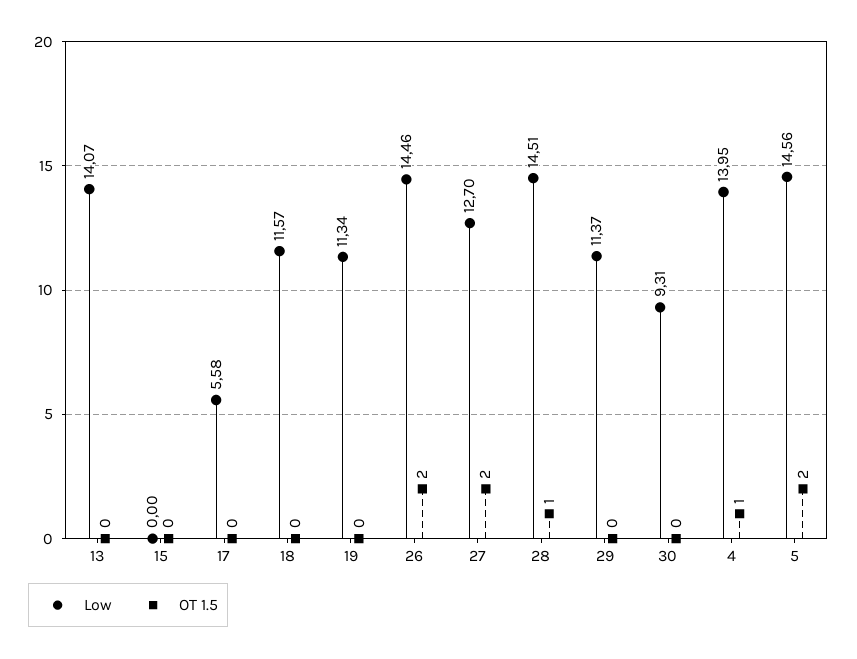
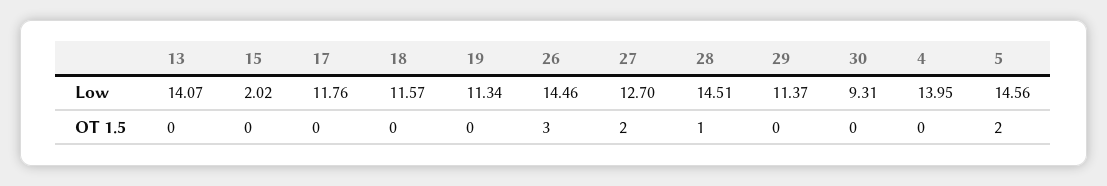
  {
    "Low": {
      "13": 14.07,
-     "15": 0,
+     "15": 2.02,
-     "17": 5.58,
+     "17": 11.76,
      "18": 11.57,
      "19": 11.34,
      "26": 14.46,
      "27": 12.7,
      "28": 14.51,
      "29": 11.37,
      "30": 9.31,
      "4": 13.95,
      "5": 14.56
    },
    "OT 1.5": {
      "13": 0,
      "15": 0,
      "17": 0,
      "18": 0,
      "19": 0,
-     "26": 2,
+     "26": 3,
      "27": 2,
      "28": 1,
      "29": 0,
      "30": 0,
-     "4": 1,
+     "4": 0,
      "5": 2
    }
  }

